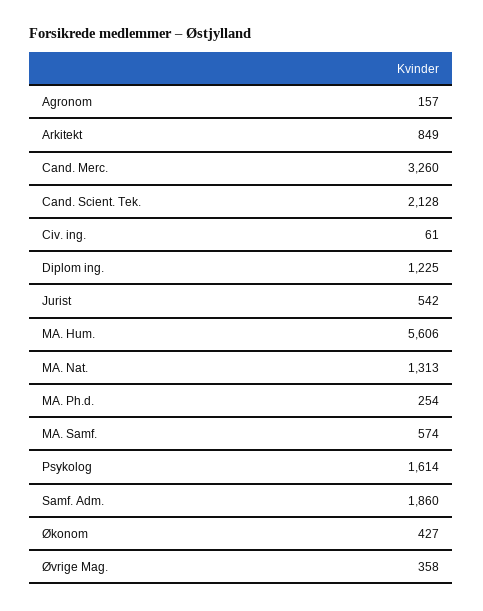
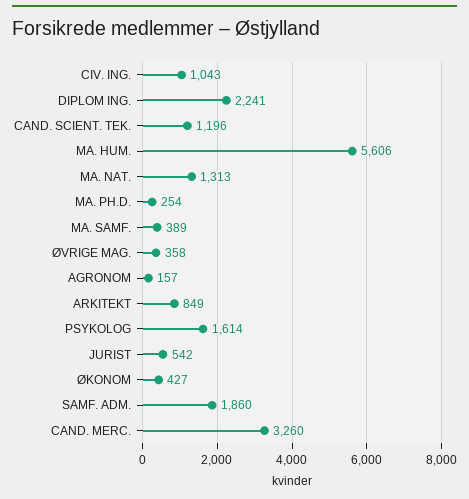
  {
    "Agronom": 157,
    "Arkitekt": 849,
    "Cand. Merc.": 3260,
-   "Cand. Scient. Tek.": 2128,
+   "Cand. Scient. Tek.": 1196,
-   "Civ. ing.": 61,
+   "Civ. ing.": 1043,
-   "Diplom ing.": 1225,
+   "Diplom ing.": 2241,
    "Jurist": 542,
    "MA. Hum.": 5606,
    "MA. Nat.": 1313,
    "MA. Ph.d.": 254,
-   "MA. Samf.": 574,
+   "MA. Samf.": 389,
    "Psykolog": 1614,
    "Samf. Adm.": 1860,
    "Økonom": 427,
    "Øvrige Mag.": 358
  }

